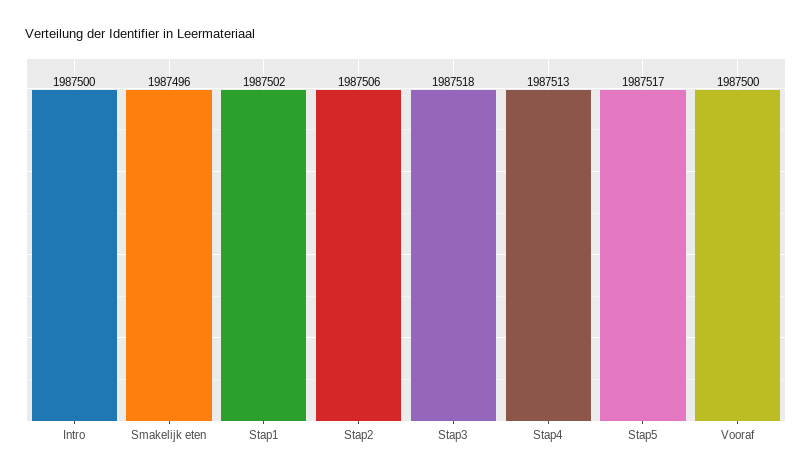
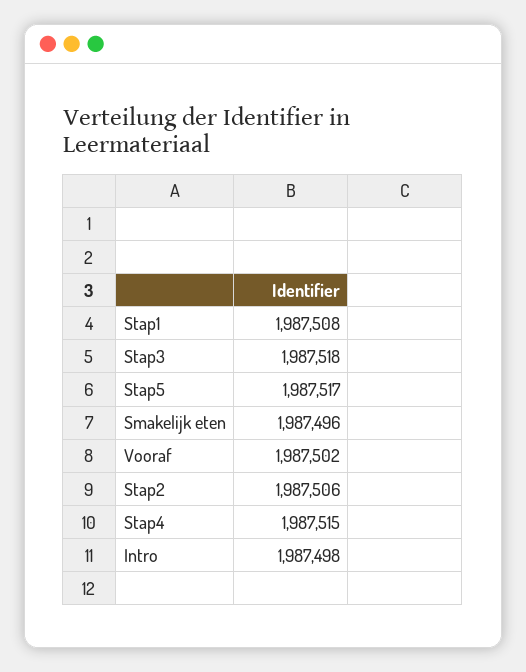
  {
-   "Intro": 1987500,
+   "Intro": 1987498,
    "Smakelijk eten": 1987496,
-   "Stap1": 1987502,
+   "Stap1": 1987508,
    "Stap2": 1987506,
    "Stap3": 1987518,
-   "Stap4": 1987513,
+   "Stap4": 1987515,
    "Stap5": 1987517,
-   "Vooraf": 1987500
+   "Vooraf": 1987502
  }

